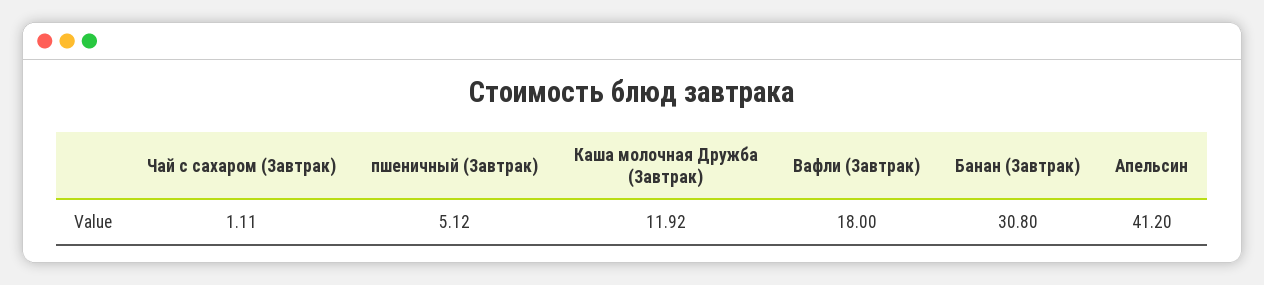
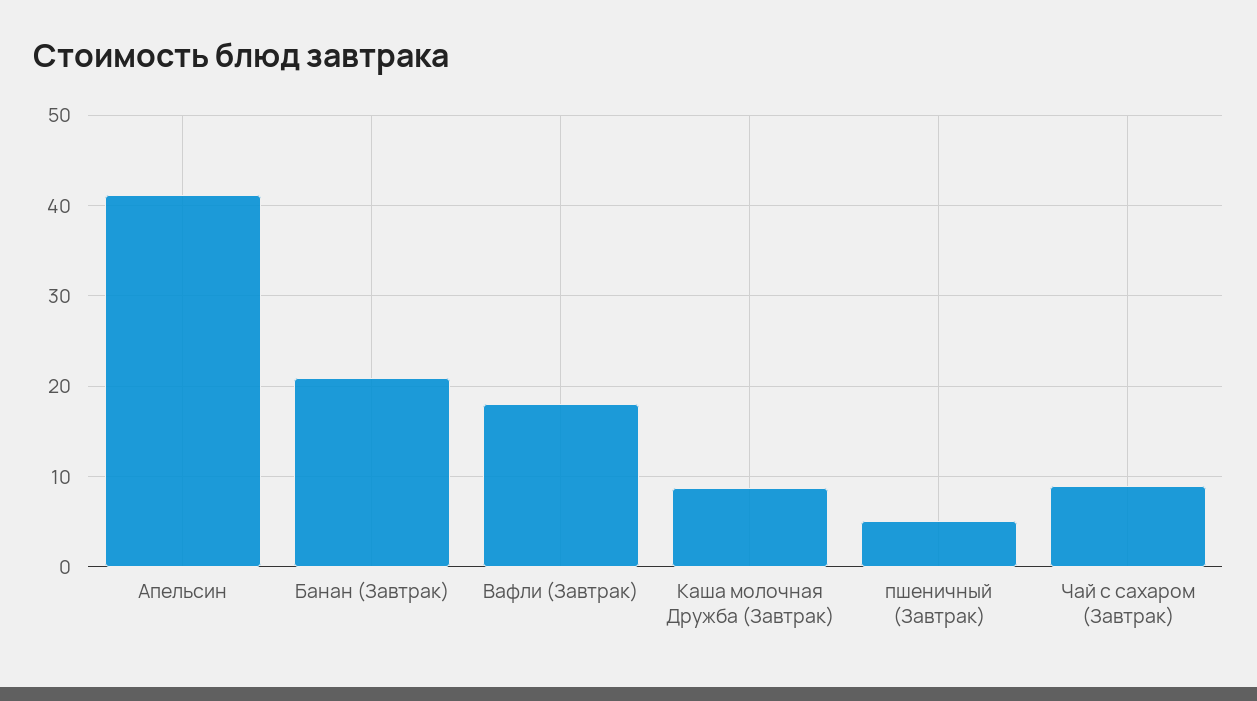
  {
-   "Чай с сахаром (Завтрак)": 1.11,
+   "Чай с сахаром (Завтрак)": 9,
    "пшеничный (Завтрак)": 5.12,
-   "Каша молочная Дружба (Завтрак)": 11.92,
+   "Каша молочная Дружба (Завтрак)": 9,
    "Вафли (Завтрак)": 18,
-   "Банан (Завтрак)": 30.8,
+   "Банан (Завтрак)": 21,
    "Апельсин": 41.2
  }

